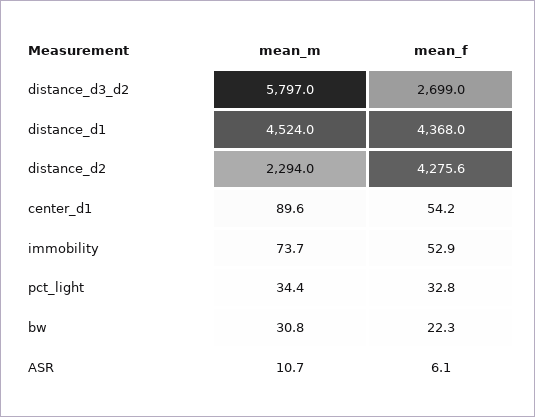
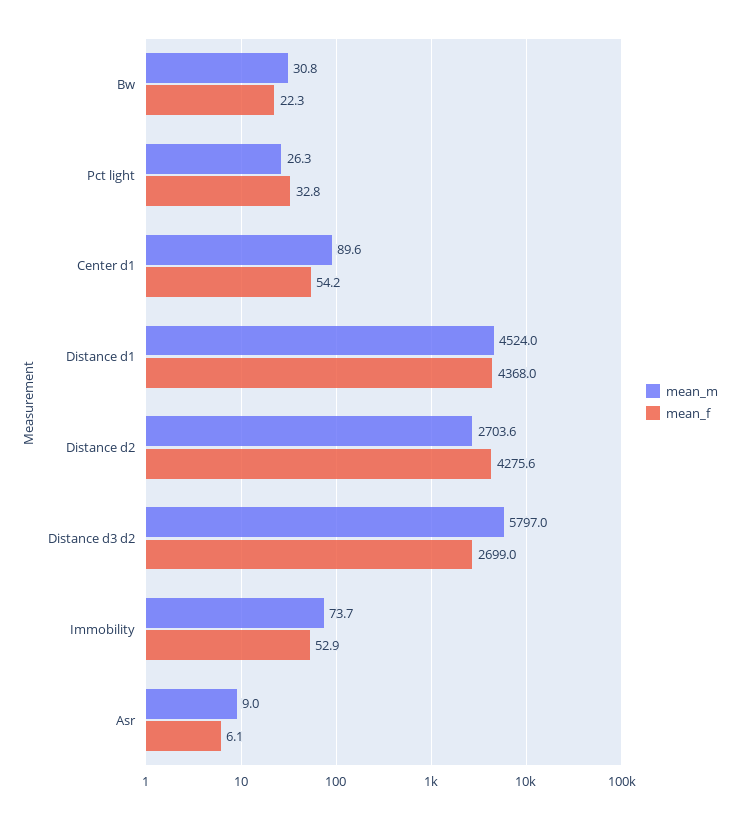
  {
    "mean_m": {
      "distance_d3_d2": 5797,
      "distance_d1": 4524,
-     "distance_d2": 2294,
+     "distance_d2": 2703.6,
      "center_d1": 89.6,
      "immobility": 73.7,
-     "pct_light": 34.4,
+     "pct_light": 26.3,
      "bw": 30.8,
-     "ASR": 10.7
+     "ASR": 9
    },
    "mean_f": {
      "distance_d3_d2": 2699,
      "distance_d1": 4368,
      "distance_d2": 4275.6,
      "center_d1": 54.2,
      "immobility": 52.9,
      "pct_light": 32.8,
      "bw": 22.3,
      "ASR": 6.1
    }
  }

